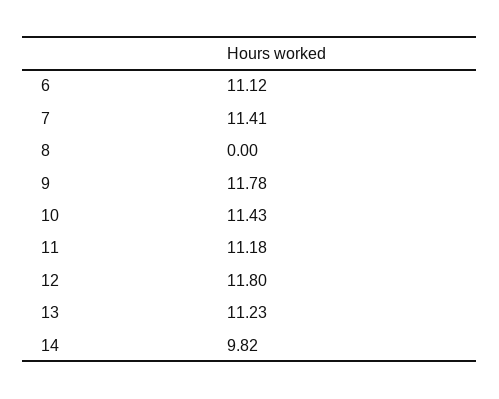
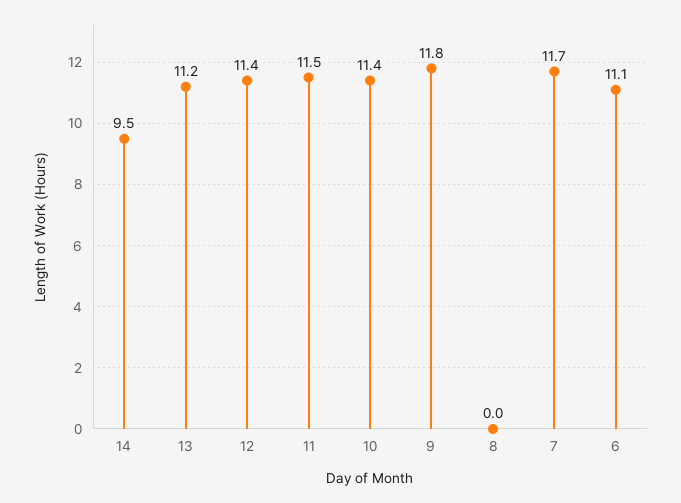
  {
    "6": 11.12,
-   "7": 11.41,
+   "7": 11.7,
    "8": 0,
    "9": 11.78,
    "10": 11.43,
-   "11": 11.18,
+   "11": 11.5,
-   "12": 11.8,
+   "12": 11.4,
    "13": 11.23,
-   "14": 9.82
+   "14": 9.5
  }

